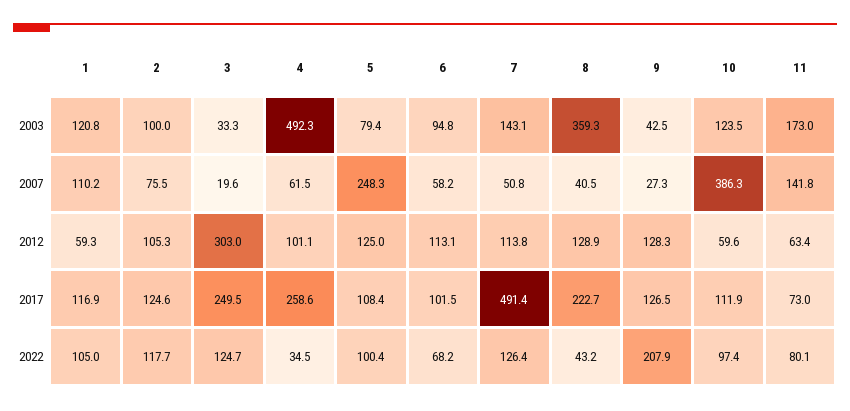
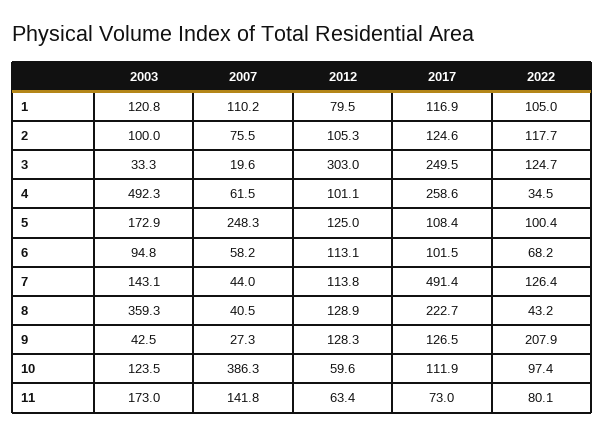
  {
    "1": {
      "2003": 120.8,
      "2007": 110.2,
-     "2012": 59.3,
+     "2012": 79.5,
      "2017": 116.9,
      "2022": 105
    },
    "2": {
      "2003": 100,
      "2007": 75.5,
      "2012": 105.3,
      "2017": 124.6,
      "2022": 117.7
    },
    "3": {
      "2003": 33.3,
      "2007": 19.6,
      "2012": 303,
      "2017": 249.5,
      "2022": 124.7
    },
    "4": {
      "2003": 492.3,
      "2007": 61.5,
      "2012": 101.1,
      "2017": 258.6,
      "2022": 34.5
    },
    "5": {
-     "2003": 79.4,
+     "2003": 172.9,
      "2007": 248.3,
      "2012": 125,
      "2017": 108.4,
      "2022": 100.4
    },
    "6": {
      "2003": 94.8,
      "2007": 58.2,
      "2012": 113.1,
      "2017": 101.5,
      "2022": 68.2
    },
    "7": {
      "2003": 143.1,
-     "2007": 50.8,
+     "2007": 44,
      "2012": 113.8,
      "2017": 491.4,
      "2022": 126.4
    },
    "8": {
      "2003": 359.3,
      "2007": 40.5,
      "2012": 128.9,
      "2017": 222.7,
      "2022": 43.2
    },
    "9": {
      "2003": 42.5,
      "2007": 27.3,
      "2012": 128.3,
      "2017": 126.5,
      "2022": 207.9
    },
    "10": {
      "2003": 123.5,
      "2007": 386.3,
      "2012": 59.6,
      "2017": 111.9,
      "2022": 97.4
    },
    "11": {
      "2003": 173,
      "2007": 141.8,
      "2012": 63.4,
      "2017": 73,
      "2022": 80.1
    }
  }

